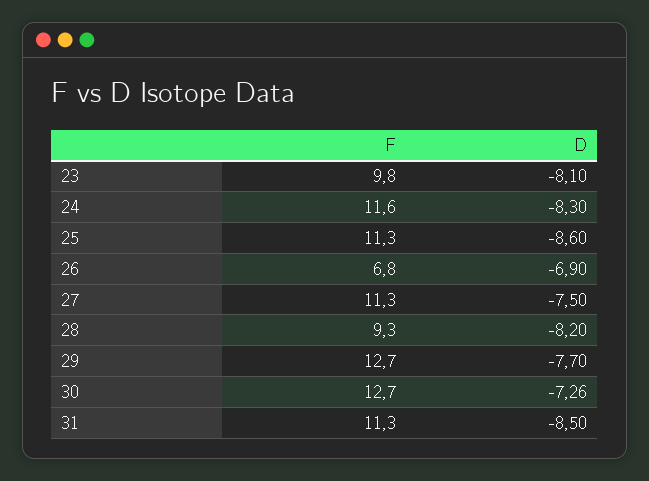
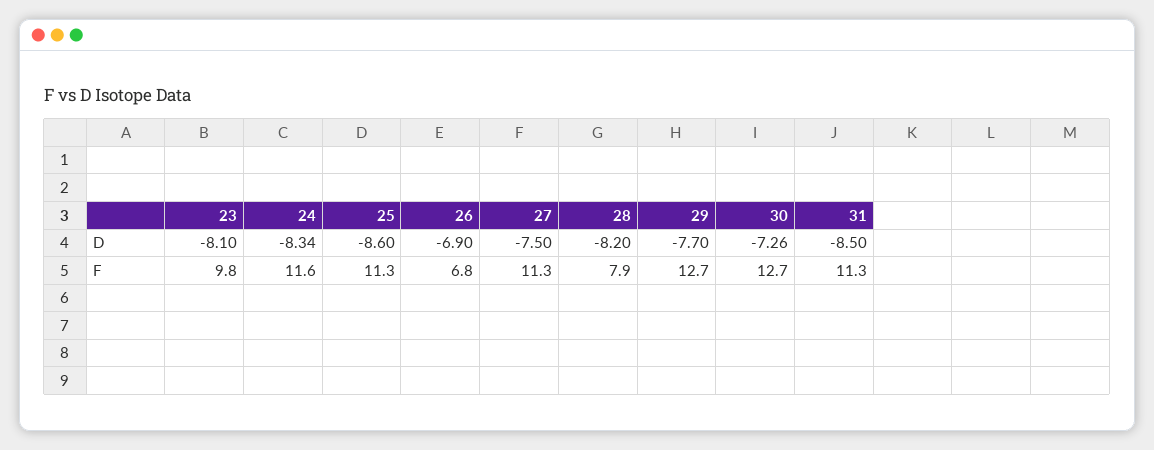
  {
    "F": {
      "23": 9.8,
      "24": 11.6,
      "25": 11.3,
      "26": 6.8,
      "27": 11.3,
-     "28": 9.3,
+     "28": 7.9,
      "29": 12.7,
      "30": 12.7,
      "31": 11.3
    },
    "D": {
      "23": -8.1,
-     "24": -8.3,
+     "24": -8.34,
      "25": -8.6,
      "26": -6.9,
      "27": -7.5,
      "28": -8.2,
      "29": -7.7,
      "30": -7.26,
      "31": -8.5
    }
  }

